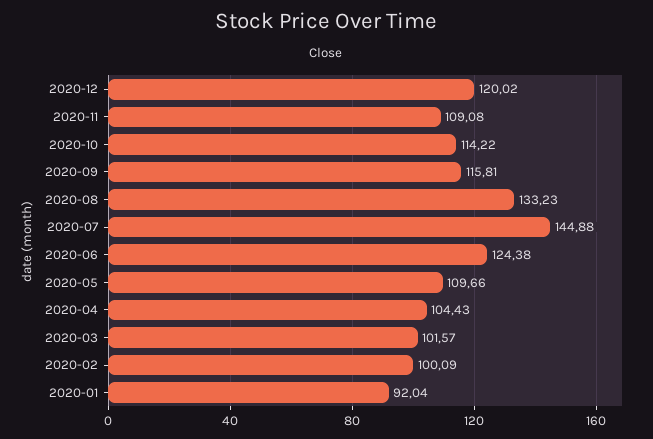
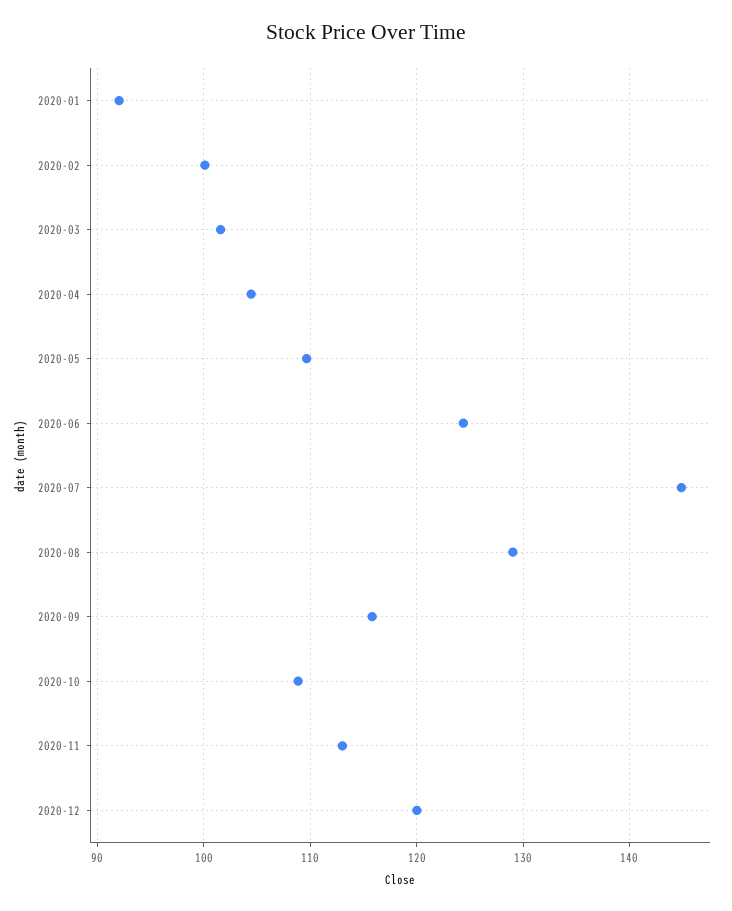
  {
    "2020-12": 120.02,
-   "2020-11": 109.08,
+   "2020-11": 113,
-   "2020-10": 114.22,
+   "2020-10": 109,
    "2020-09": 115.81,
-   "2020-08": 133.23,
+   "2020-08": 129,
    "2020-07": 144.88,
    "2020-06": 124.38,
    "2020-05": 109.66,
    "2020-04": 104.43,
    "2020-03": 101.57,
    "2020-02": 100.09,
    "2020-01": 92.04
  }

